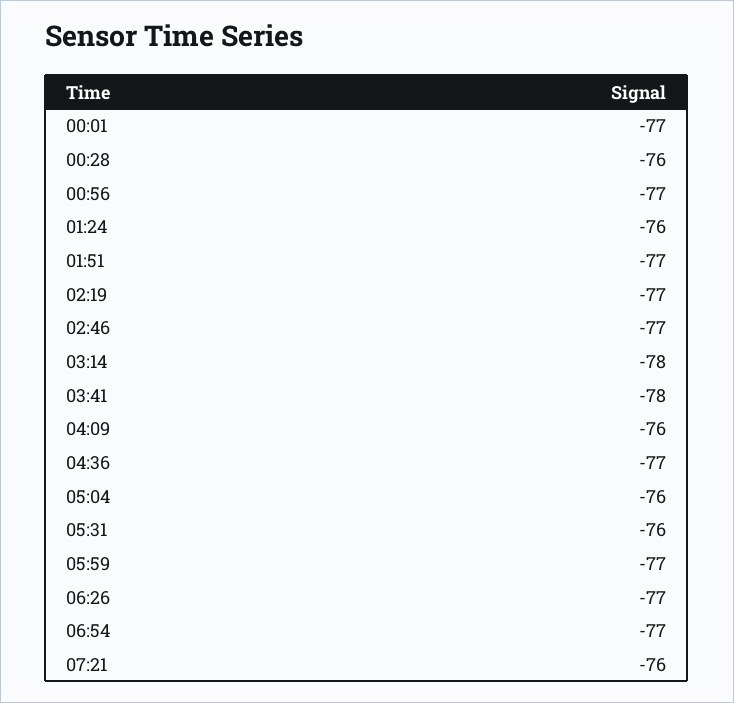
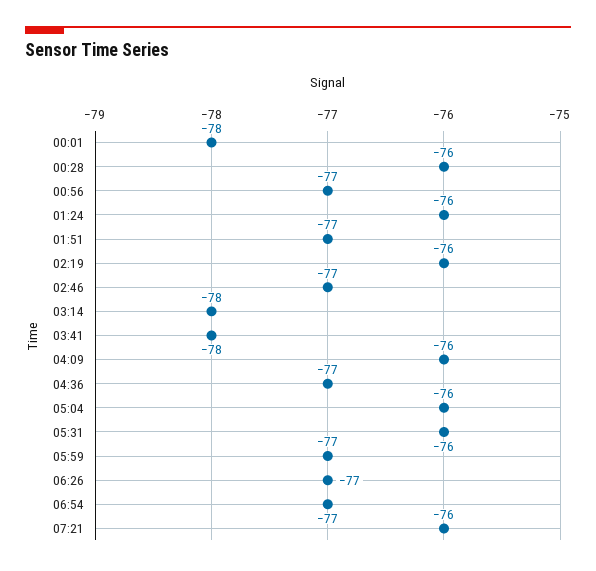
  {
-   "00:01": -77,
+   "00:01": -78,
    "00:28": -76,
    "00:56": -77,
    "01:24": -76,
    "01:51": -77,
-   "02:19": -77,
+   "02:19": -76,
    "02:46": -77,
    "03:14": -78,
    "03:41": -78,
    "04:09": -76,
    "04:36": -77,
    "05:04": -76,
    "05:31": -76,
    "05:59": -77,
    "06:26": -77,
    "06:54": -77,
    "07:21": -76
  }

